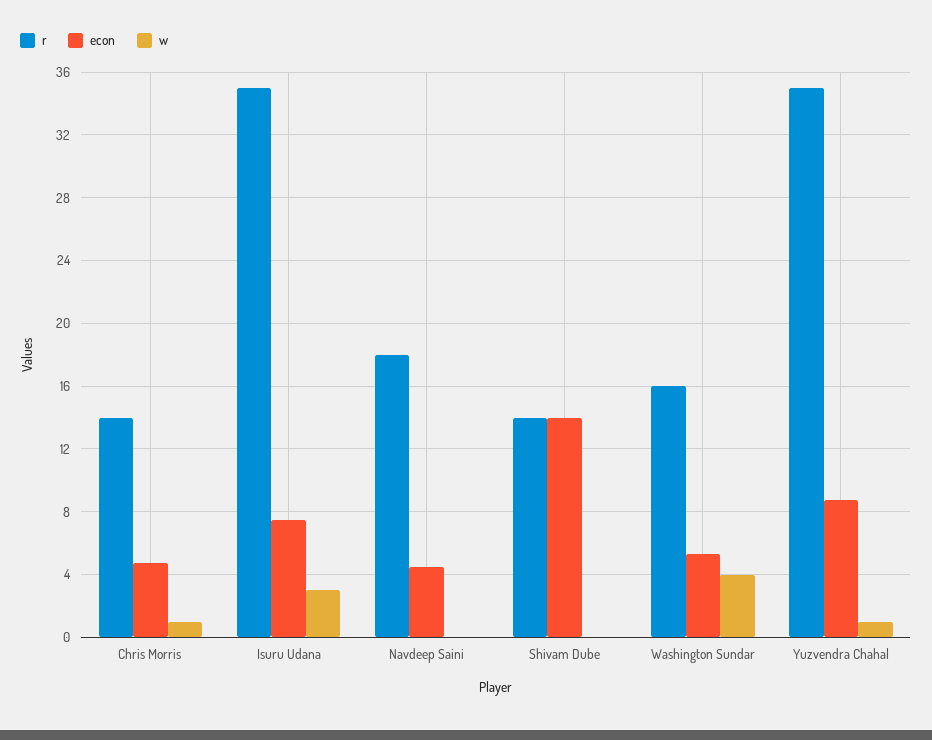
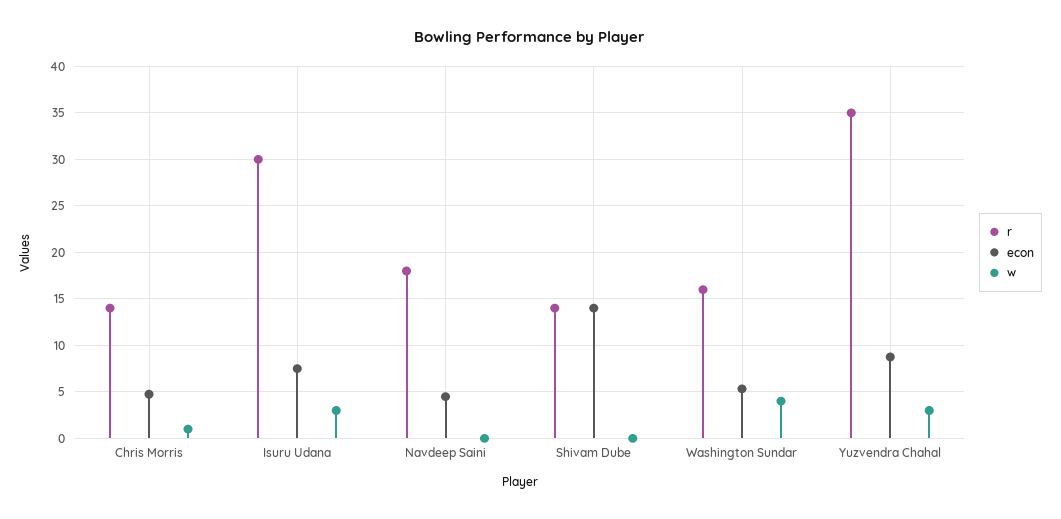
  {
    "r": {
      "Chris Morris": 14,
-     "Isuru Udana": 35,
+     "Isuru Udana": 30,
      "Navdeep Saini": 18,
      "Shivam Dube": 14,
      "Washington Sundar": 16,
      "Yuzvendra Chahal": 35
    },
    "econ": {
      "Chris Morris": 5,
      "Isuru Udana": 7.5,
      "Navdeep Saini": 4.5,
      "Shivam Dube": 14,
      "Washington Sundar": 5.5,
      "Yuzvendra Chahal": 9
    },
    "w": {
      "Chris Morris": 1,
      "Isuru Udana": 3,
      "Navdeep Saini": 0,
      "Shivam Dube": 0,
      "Washington Sundar": 4,
-     "Yuzvendra Chahal": 1
+     "Yuzvendra Chahal": 3
    }
  }

